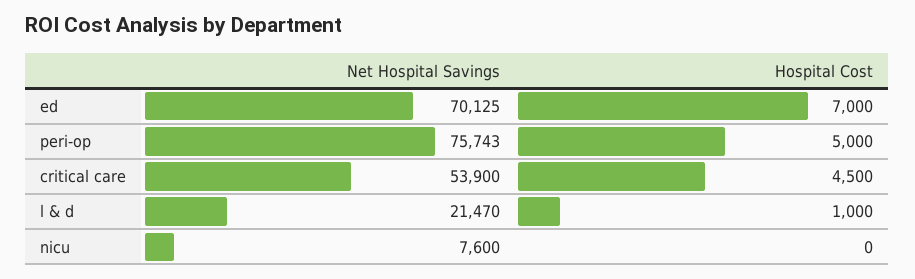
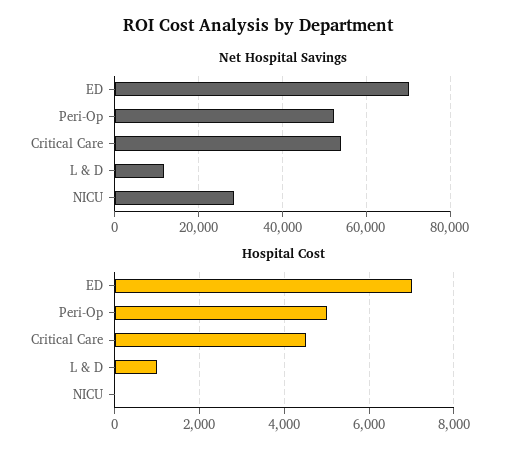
  {
    "Net Hospital Savings": {
      "ed": 70125,
-     "peri-op": 75743,
+     "peri-op": 52000,
      "critical care": 53900,
-     "l & d": 21470,
+     "l & d": 12000,
-     "nicu": 7600
+     "nicu": 28000
    },
    "Hospital Cost": {
      "ed": 7000,
      "peri-op": 5000,
      "critical care": 4500,
      "l & d": 1000,
      "nicu": 0
    }
  }

